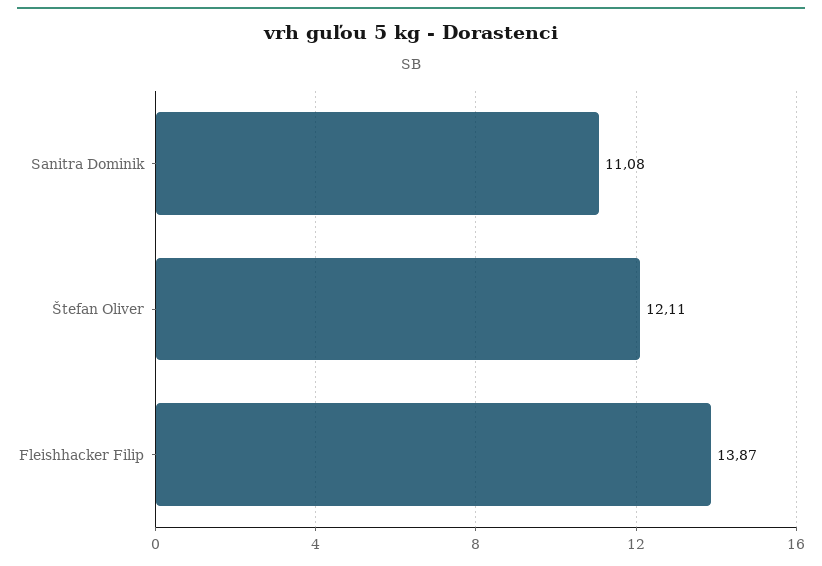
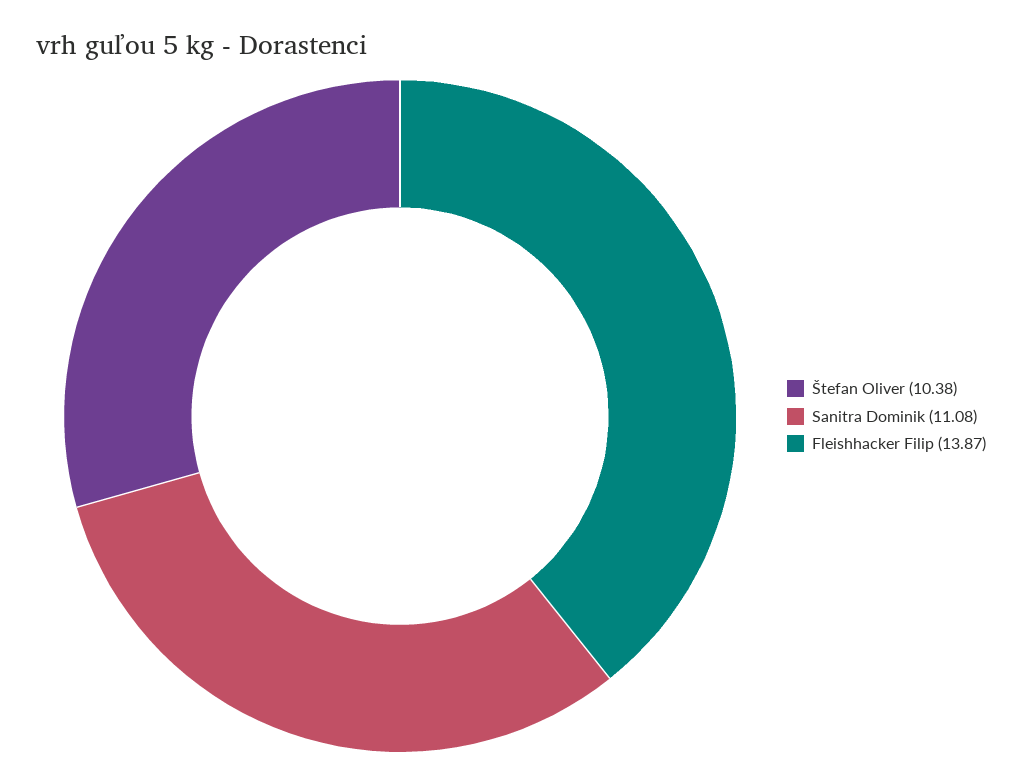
  {
    "Sanitra Dominik": 11.08,
-   "Štefan Oliver": 12.11,
+   "Štefan Oliver": 10.38,
    "Fleishhacker Filip": 13.87
  }

